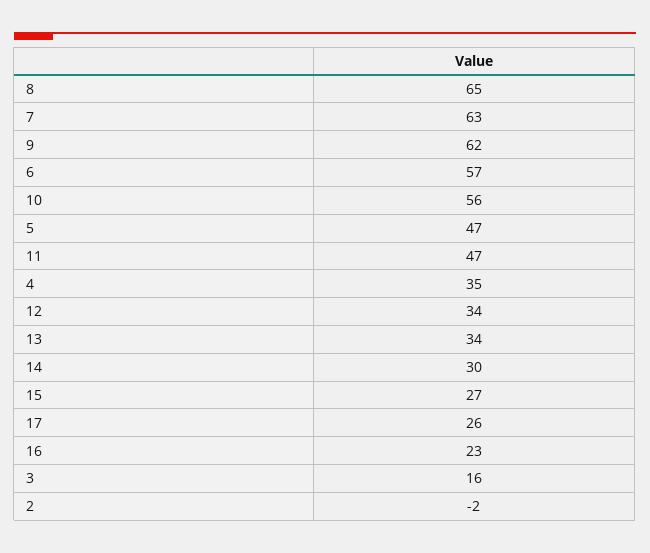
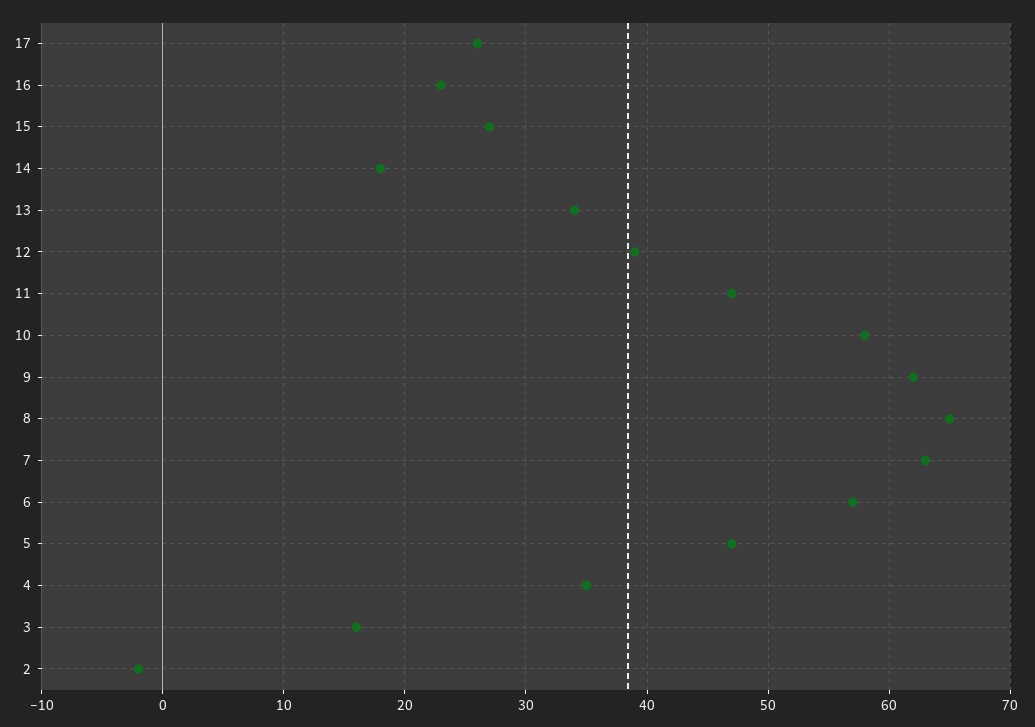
  {
    "8": 65,
    "7": 63,
    "9": 62,
    "6": 57,
-   "10": 56,
+   "10": 58,
    "5": 47,
    "11": 47,
    "4": 35,
-   "12": 34,
+   "12": 39,
    "13": 34,
-   "14": 30,
+   "14": 18,
    "15": 27,
    "17": 26,
    "16": 23,
    "3": 16,
    "2": -2
  }

